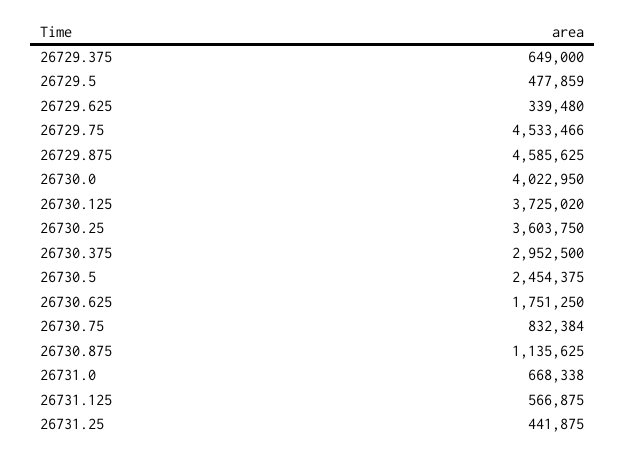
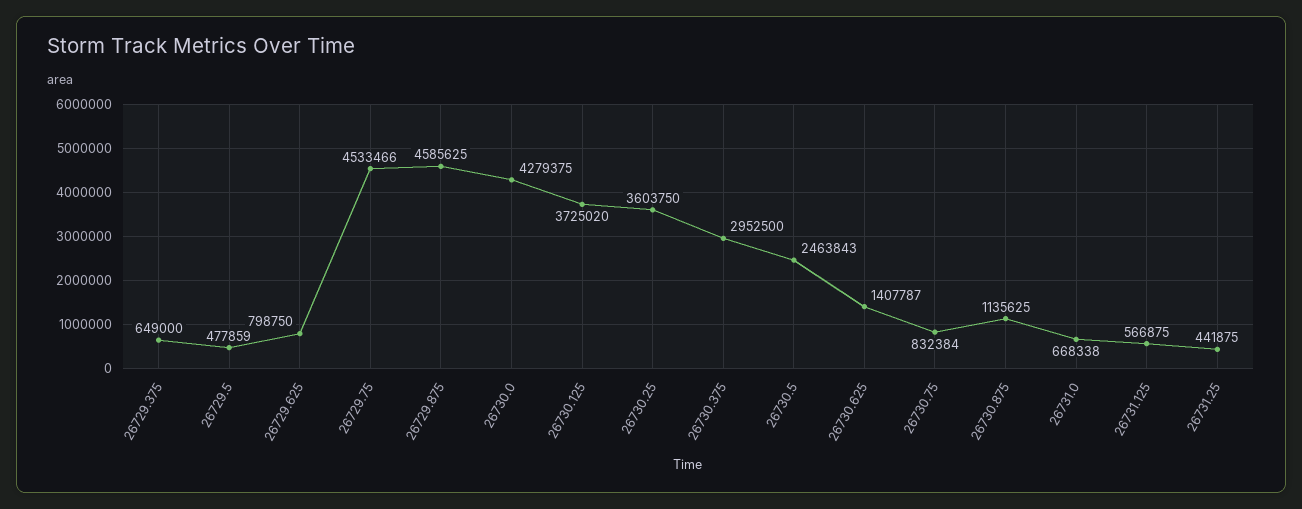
  {
    "26729.375": 649000,
    "26729.5": 477859,
-   "26729.625": 339480,
+   "26729.625": 798750,
    "26729.75": 4533466,
    "26729.875": 4585625,
-   "26730.0": 4022950,
+   "26730.0": 4279375,
    "26730.125": 3725020,
    "26730.25": 3603750,
    "26730.375": 2952500,
-   "26730.5": 2454375,
+   "26730.5": 2463843,
-   "26730.625": 1751250,
+   "26730.625": 1407787,
    "26730.75": 832384,
    "26730.875": 1135625,
    "26731.0": 668338,
    "26731.125": 566875,
    "26731.25": 441875
  }

